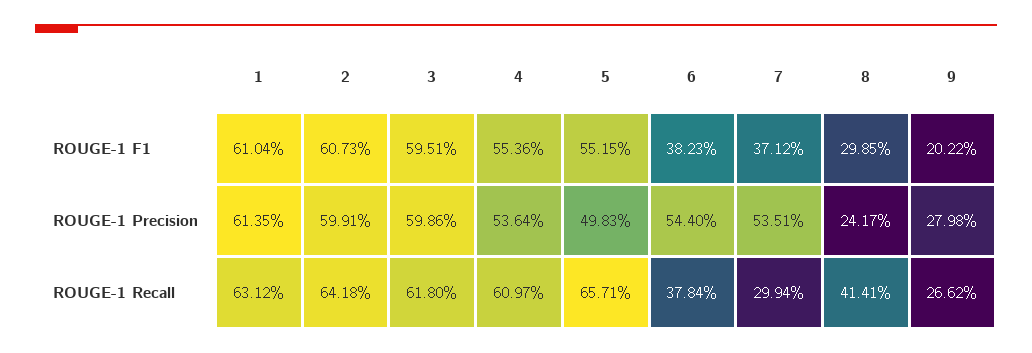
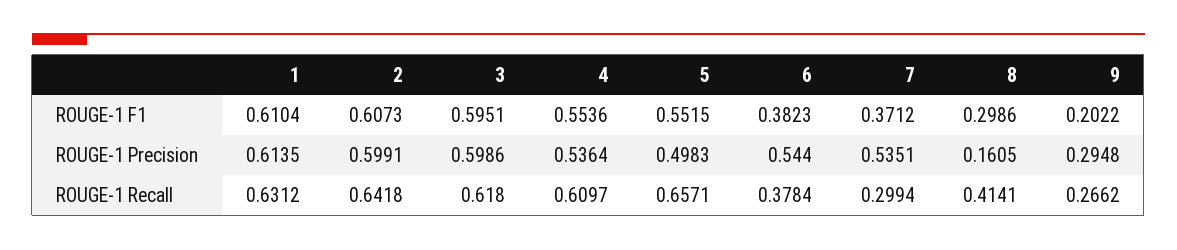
  {
    "1": {
      "ROUGE-1 F1": 0.6104,
      "ROUGE-1 Precision": 0.6135,
      "ROUGE-1 Recall": 0.6312
    },
    "2": {
      "ROUGE-1 F1": 0.6073,
      "ROUGE-1 Precision": 0.5991,
      "ROUGE-1 Recall": 0.6418
    },
    "3": {
      "ROUGE-1 F1": 0.5951,
      "ROUGE-1 Precision": 0.5986,
      "ROUGE-1 Recall": 0.618
    },
    "4": {
      "ROUGE-1 F1": 0.5536,
      "ROUGE-1 Precision": 0.5364,
      "ROUGE-1 Recall": 0.6097
    },
    "5": {
      "ROUGE-1 F1": 0.5515,
      "ROUGE-1 Precision": 0.4983,
      "ROUGE-1 Recall": 0.6571
    },
    "6": {
      "ROUGE-1 F1": 0.3823,
      "ROUGE-1 Precision": 0.544,
      "ROUGE-1 Recall": 0.3784
    },
    "7": {
      "ROUGE-1 F1": 0.3712,
      "ROUGE-1 Precision": 0.5351,
      "ROUGE-1 Recall": 0.2994
    },
    "8": {
-     "ROUGE-1 F1": 0.2985,
+     "ROUGE-1 F1": 0.2986,
-     "ROUGE-1 Precision": 0.2417,
+     "ROUGE-1 Precision": 0.1605,
      "ROUGE-1 Recall": 0.4141
    },
    "9": {
      "ROUGE-1 F1": 0.2022,
-     "ROUGE-1 Precision": 0.2798,
+     "ROUGE-1 Precision": 0.2948,
      "ROUGE-1 Recall": 0.2662
    }
  }

